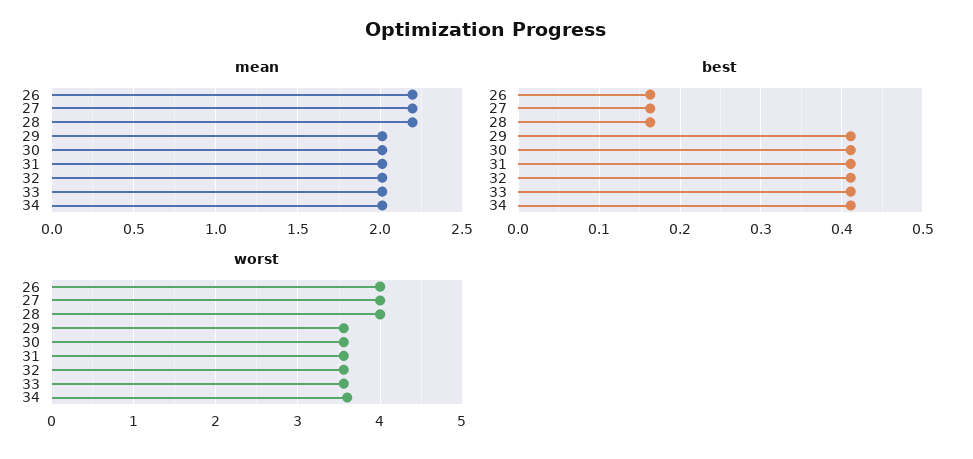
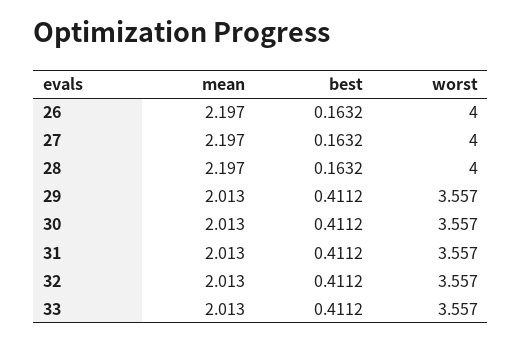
  {
    "mean": {
      "26": 2.197,
      "27": 2.197,
      "28": 2.197,
      "29": 2.013,
      "30": 2.013,
      "31": 2.013,
      "32": 2.013,
-     "33": 2.013,
+     "33": 2.013
-     "34": 2
    },
    "best": {
      "26": 0.1632,
      "27": 0.1632,
      "28": 0.1632,
      "29": 0.4112,
      "30": 0.4112,
      "31": 0.4112,
      "32": 0.4112,
-     "33": 0.4112,
+     "33": 0.4112
-     "34": 0.41
    },
    "worst": {
      "26": 4,
      "27": 4,
      "28": 4,
      "29": 3.557,
      "30": 3.557,
      "31": 3.557,
      "32": 3.557,
-     "33": 3.557,
+     "33": 3.557
-     "34": 3.6
    }
  }

